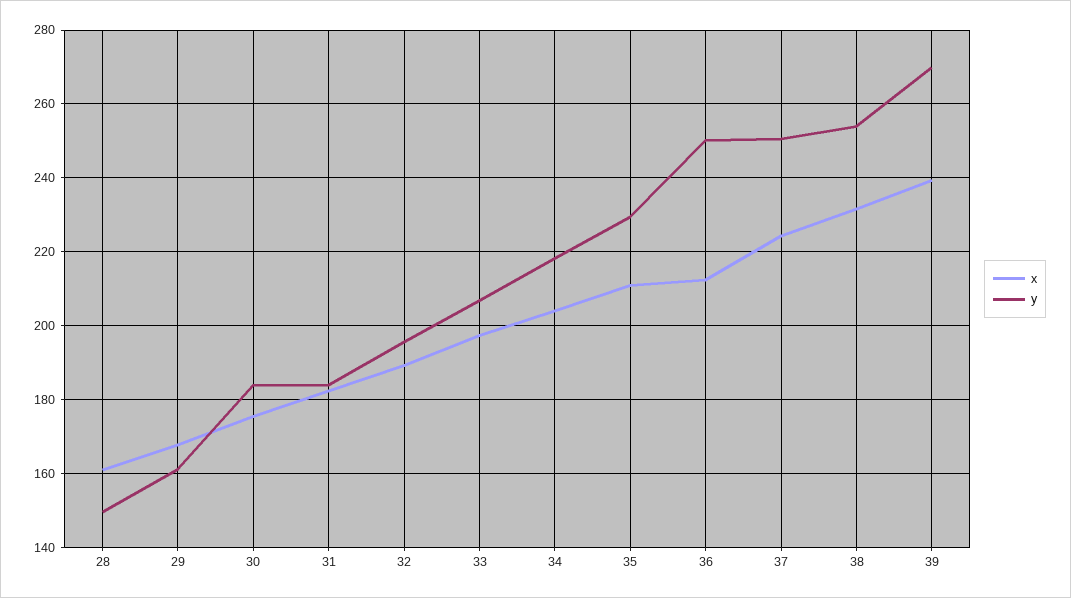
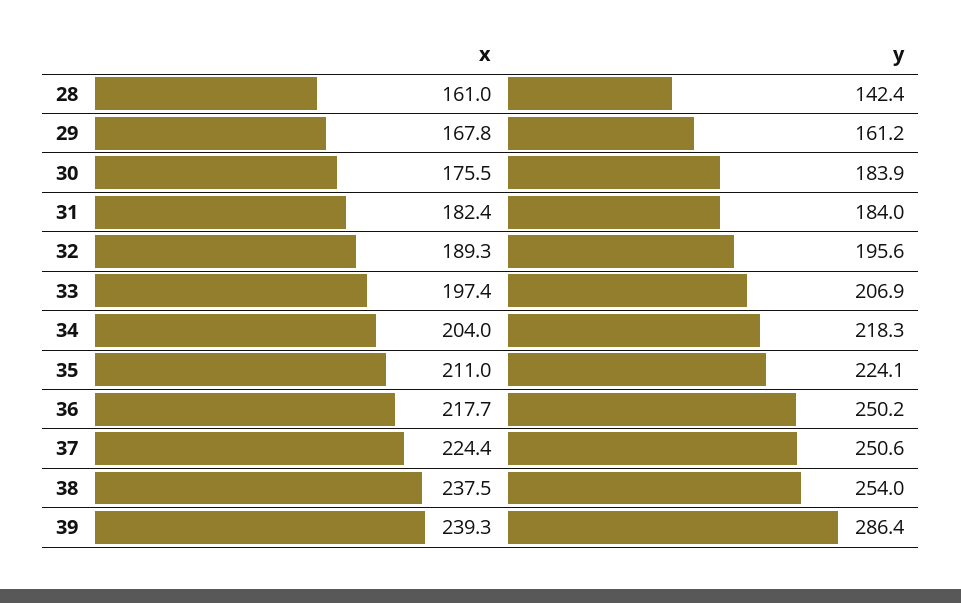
  {
    "x": {
      "28": 161,
      "29": 167.8,
      "30": 175.5,
      "31": 182.4,
      "32": 189.3,
      "33": 197.4,
      "34": 204,
      "35": 211,
-     "36": 212,
+     "36": 217.7,
      "37": 224.4,
-     "38": 232,
+     "38": 237.5,
      "39": 239.3
    },
    "y": {
-     "28": 150,
+     "28": 142.4,
      "29": 161.2,
      "30": 183.9,
      "31": 184,
      "32": 195.6,
      "33": 206.9,
      "34": 218.3,
-     "35": 230,
+     "35": 224.1,
      "36": 250.2,
      "37": 250.6,
      "38": 254,
-     "39": 270
+     "39": 286.4
    }
  }

